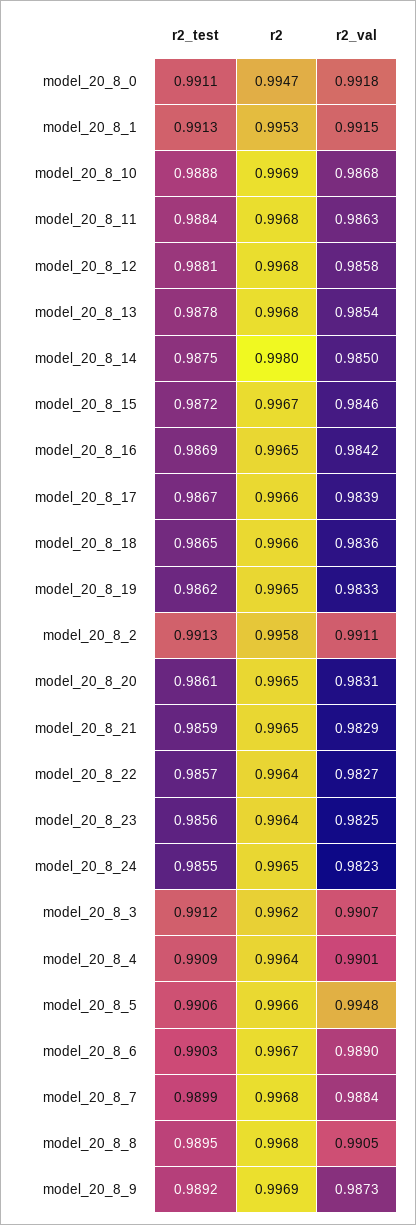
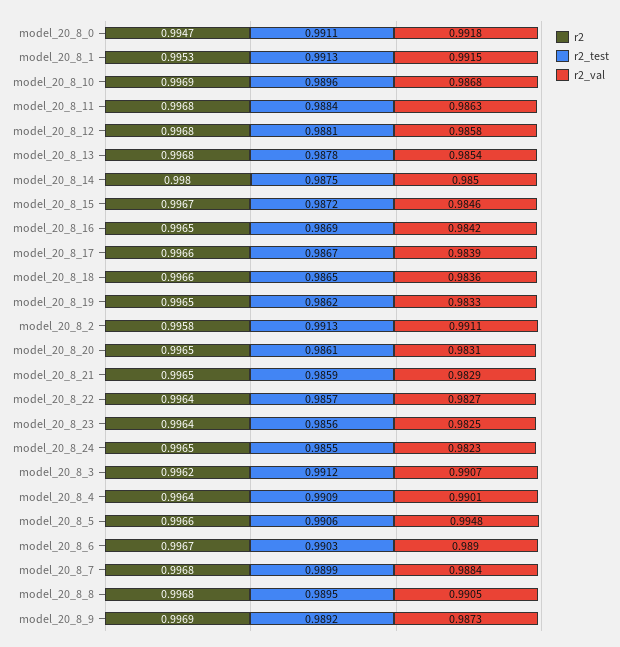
  {
    "r2_test": {
      "model_20_8_0": 0.9911,
      "model_20_8_1": 0.9913,
-     "model_20_8_10": 0.9888,
+     "model_20_8_10": 0.9896,
      "model_20_8_11": 0.9884,
      "model_20_8_12": 0.9881,
      "model_20_8_13": 0.9878,
      "model_20_8_14": 0.9875,
      "model_20_8_15": 0.9872,
      "model_20_8_16": 0.9869,
      "model_20_8_17": 0.9867,
      "model_20_8_18": 0.9865,
      "model_20_8_19": 0.9862,
      "model_20_8_2": 0.9913,
      "model_20_8_20": 0.9861,
      "model_20_8_21": 0.9859,
      "model_20_8_22": 0.9857,
      "model_20_8_23": 0.9856,
      "model_20_8_24": 0.9855,
      "model_20_8_3": 0.9912,
      "model_20_8_4": 0.9909,
      "model_20_8_5": 0.9906,
      "model_20_8_6": 0.9903,
      "model_20_8_7": 0.9899,
      "model_20_8_8": 0.9895,
      "model_20_8_9": 0.9892
    },
    "r2": {
      "model_20_8_0": 0.9947,
      "model_20_8_1": 0.9953,
      "model_20_8_10": 0.9969,
      "model_20_8_11": 0.9968,
      "model_20_8_12": 0.9968,
      "model_20_8_13": 0.9968,
      "model_20_8_14": 0.998,
      "model_20_8_15": 0.9967,
      "model_20_8_16": 0.9965,
      "model_20_8_17": 0.9966,
      "model_20_8_18": 0.9966,
      "model_20_8_19": 0.9965,
      "model_20_8_2": 0.9958,
      "model_20_8_20": 0.9965,
      "model_20_8_21": 0.9965,
      "model_20_8_22": 0.9964,
      "model_20_8_23": 0.9964,
      "model_20_8_24": 0.9965,
      "model_20_8_3": 0.9962,
      "model_20_8_4": 0.9964,
      "model_20_8_5": 0.9966,
      "model_20_8_6": 0.9967,
      "model_20_8_7": 0.9968,
      "model_20_8_8": 0.9968,
      "model_20_8_9": 0.9969
    },
    "r2_val": {
      "model_20_8_0": 0.9918,
      "model_20_8_1": 0.9915,
      "model_20_8_10": 0.9868,
      "model_20_8_11": 0.9863,
      "model_20_8_12": 0.9858,
      "model_20_8_13": 0.9854,
      "model_20_8_14": 0.985,
      "model_20_8_15": 0.9846,
      "model_20_8_16": 0.9842,
      "model_20_8_17": 0.9839,
      "model_20_8_18": 0.9836,
      "model_20_8_19": 0.9833,
      "model_20_8_2": 0.9911,
      "model_20_8_20": 0.9831,
      "model_20_8_21": 0.9829,
      "model_20_8_22": 0.9827,
      "model_20_8_23": 0.9825,
      "model_20_8_24": 0.9823,
      "model_20_8_3": 0.9907,
      "model_20_8_4": 0.9901,
      "model_20_8_5": 0.9948,
      "model_20_8_6": 0.989,
      "model_20_8_7": 0.9884,
      "model_20_8_8": 0.9905,
      "model_20_8_9": 0.9873
    }
  }

